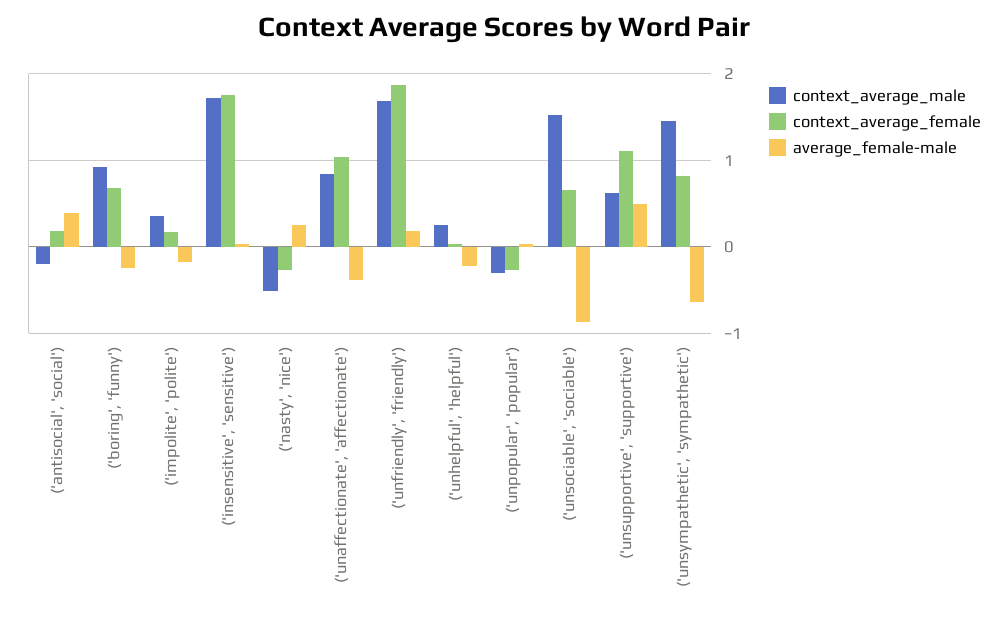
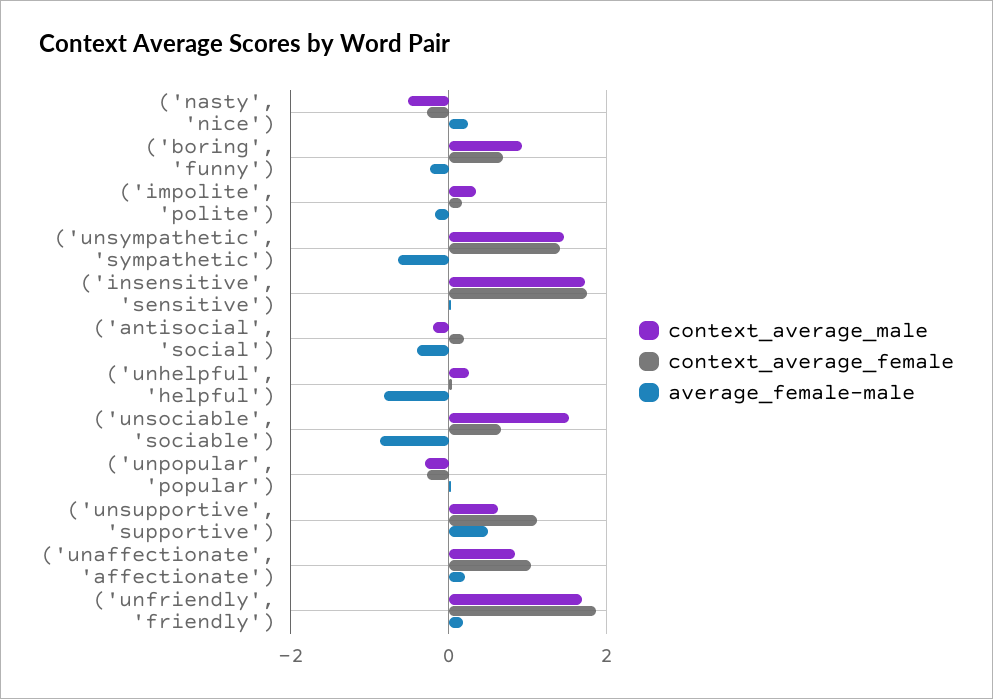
  {
    "context_average_male": {
      "('antisocial', 'social')": -0.2,
      "('boring', 'funny')": 0.9,
      "('impolite', 'polite')": 0.4,
      "('insensitive', 'sensitive')": 1.7,
      "('nasty', 'nice')": -0.5,
      "('unaffectionate', 'affectionate')": 0.8,
      "('unfriendly', 'friendly')": 1.7,
      "('unhelpful', 'helpful')": 0.3,
      "('unpopular', 'popular')": -0.3,
      "('unsociable', 'sociable')": 1.5,
      "('unsupportive', 'supportive')": 0.6,
      "('unsympathetic', 'sympathetic')": 1.5
    },
    "context_average_female": {
      "('antisocial', 'social')": 0.2,
      "('boring', 'funny')": 0.7,
      "('impolite', 'polite')": 0.2,
      "('insensitive', 'sensitive')": 1.8,
      "('nasty', 'nice')": -0.3,
      "('unaffectionate', 'affectionate')": 1,
      "('unfriendly', 'friendly')": 1.9,
      "('unhelpful', 'helpful')": 0,
      "('unpopular', 'popular')": -0.3,
      "('unsociable', 'sociable')": 0.7,
      "('unsupportive', 'supportive')": 1.1,
-     "('unsympathetic', 'sympathetic')": 0.8
+     "('unsympathetic', 'sympathetic')": 1.4
    },
    "average_female-male": {
-     "('antisocial', 'social')": 0.4,
+     "('antisocial', 'social')": -0.4,
      "('boring', 'funny')": -0.2,
      "('impolite', 'polite')": -0.2,
      "('insensitive', 'sensitive')": 0,
      "('nasty', 'nice')": 0.2,
-     "('unaffectionate', 'affectionate')": -0.4,
+     "('unaffectionate', 'affectionate')": 0.2,
      "('unfriendly', 'friendly')": 0.2,
-     "('unhelpful', 'helpful')": -0.2,
+     "('unhelpful', 'helpful')": -0.8,
      "('unpopular', 'popular')": 0,
      "('unsociable', 'sociable')": -0.9,
      "('unsupportive', 'supportive')": 0.5,
      "('unsympathetic', 'sympathetic')": -0.6
    }
  }

